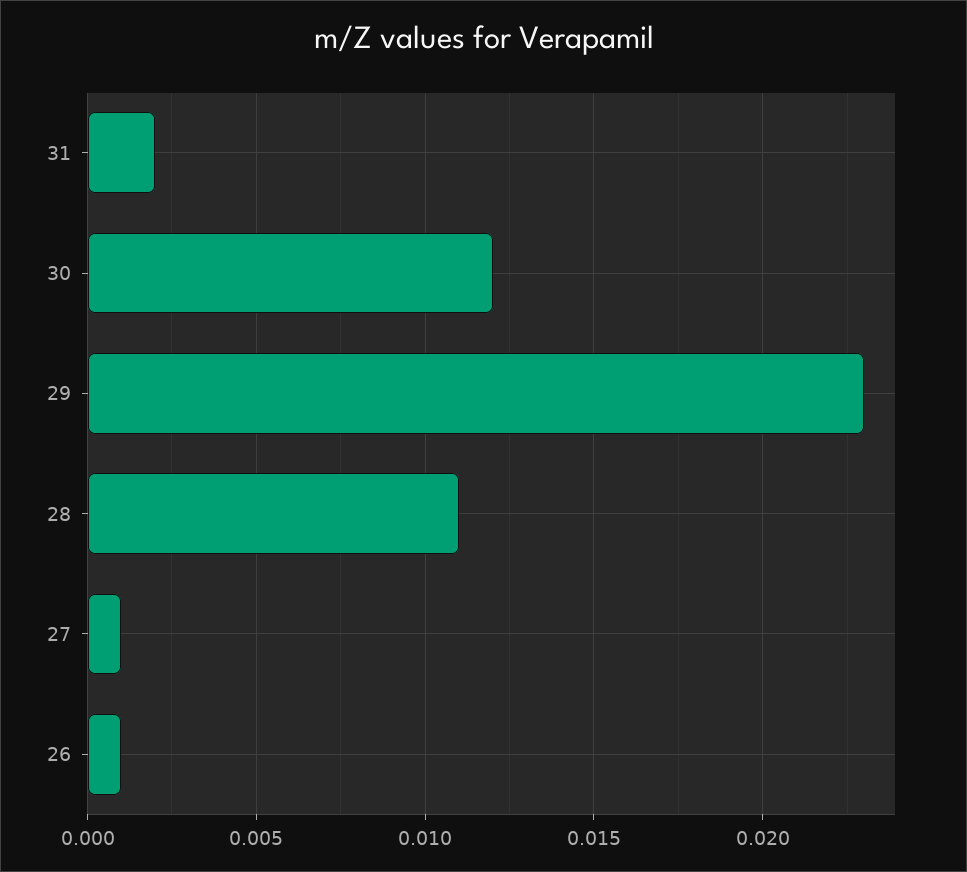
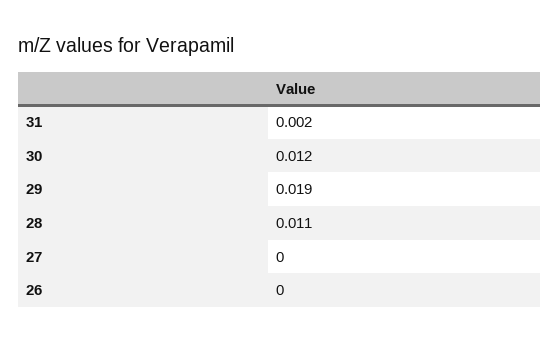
  {
    "31": 0.002,
    "30": 0.012,
-   "29": 0.023,
+   "29": 0.019,
    "28": 0.011,
-   "27": 0.001,
+   "27": 0,
-   "26": 0.001
+   "26": 0
  }

